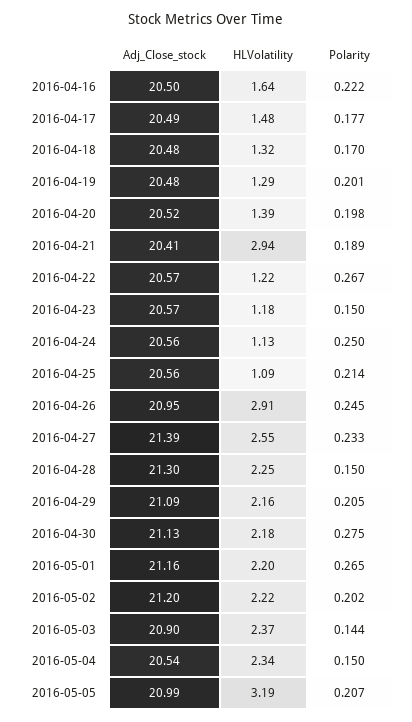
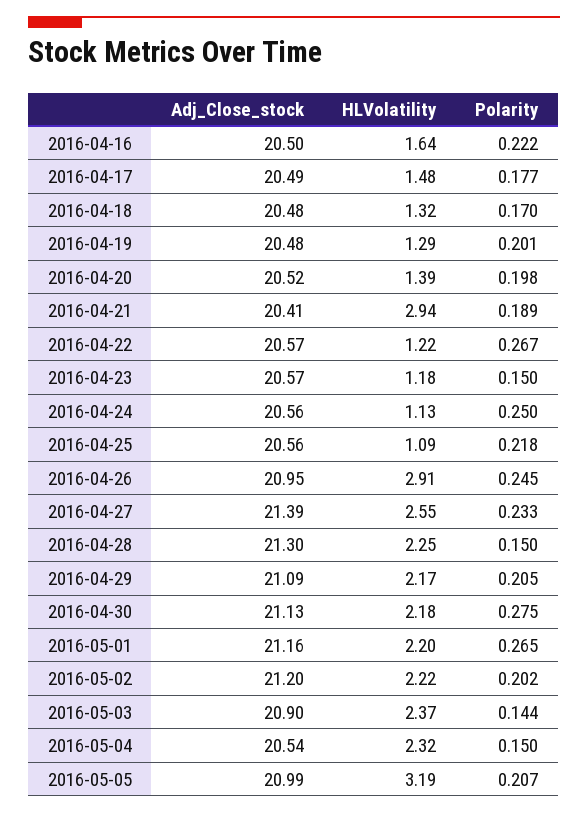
  {
    "Adj_Close_stock": {
      "2016-04-16": 20.5,
      "2016-04-17": 20.49,
      "2016-04-18": 20.48,
      "2016-04-19": 20.48,
      "2016-04-20": 20.52,
      "2016-04-21": 20.41,
      "2016-04-22": 20.57,
      "2016-04-23": 20.57,
      "2016-04-24": 20.56,
      "2016-04-25": 20.56,
      "2016-04-26": 20.95,
      "2016-04-27": 21.39,
      "2016-04-28": 21.3,
      "2016-04-29": 21.09,
      "2016-04-30": 21.13,
      "2016-05-01": 21.16,
      "2016-05-02": 21.2,
      "2016-05-03": 20.9,
      "2016-05-04": 20.54,
      "2016-05-05": 20.99
    },
    "HLVolatility": {
      "2016-04-16": 1.64,
      "2016-04-17": 1.48,
      "2016-04-18": 1.32,
      "2016-04-19": 1.29,
      "2016-04-20": 1.39,
      "2016-04-21": 2.94,
      "2016-04-22": 1.22,
      "2016-04-23": 1.18,
      "2016-04-24": 1.13,
      "2016-04-25": 1.09,
      "2016-04-26": 2.91,
      "2016-04-27": 2.55,
      "2016-04-28": 2.25,
-     "2016-04-29": 2.16,
+     "2016-04-29": 2.17,
      "2016-04-30": 2.18,
      "2016-05-01": 2.2,
      "2016-05-02": 2.22,
      "2016-05-03": 2.37,
-     "2016-05-04": 2.34,
+     "2016-05-04": 2.32,
      "2016-05-05": 3.19
    },
    "Polarity": {
      "2016-04-16": 0.222,
      "2016-04-17": 0.177,
      "2016-04-18": 0.17,
      "2016-04-19": 0.201,
      "2016-04-20": 0.198,
      "2016-04-21": 0.189,
      "2016-04-22": 0.267,
      "2016-04-23": 0.15,
      "2016-04-24": 0.25,
-     "2016-04-25": 0.214,
+     "2016-04-25": 0.218,
      "2016-04-26": 0.245,
      "2016-04-27": 0.233,
      "2016-04-28": 0.15,
      "2016-04-29": 0.205,
      "2016-04-30": 0.275,
      "2016-05-01": 0.265,
      "2016-05-02": 0.202,
      "2016-05-03": 0.144,
      "2016-05-04": 0.15,
      "2016-05-05": 0.207
    }
  }

